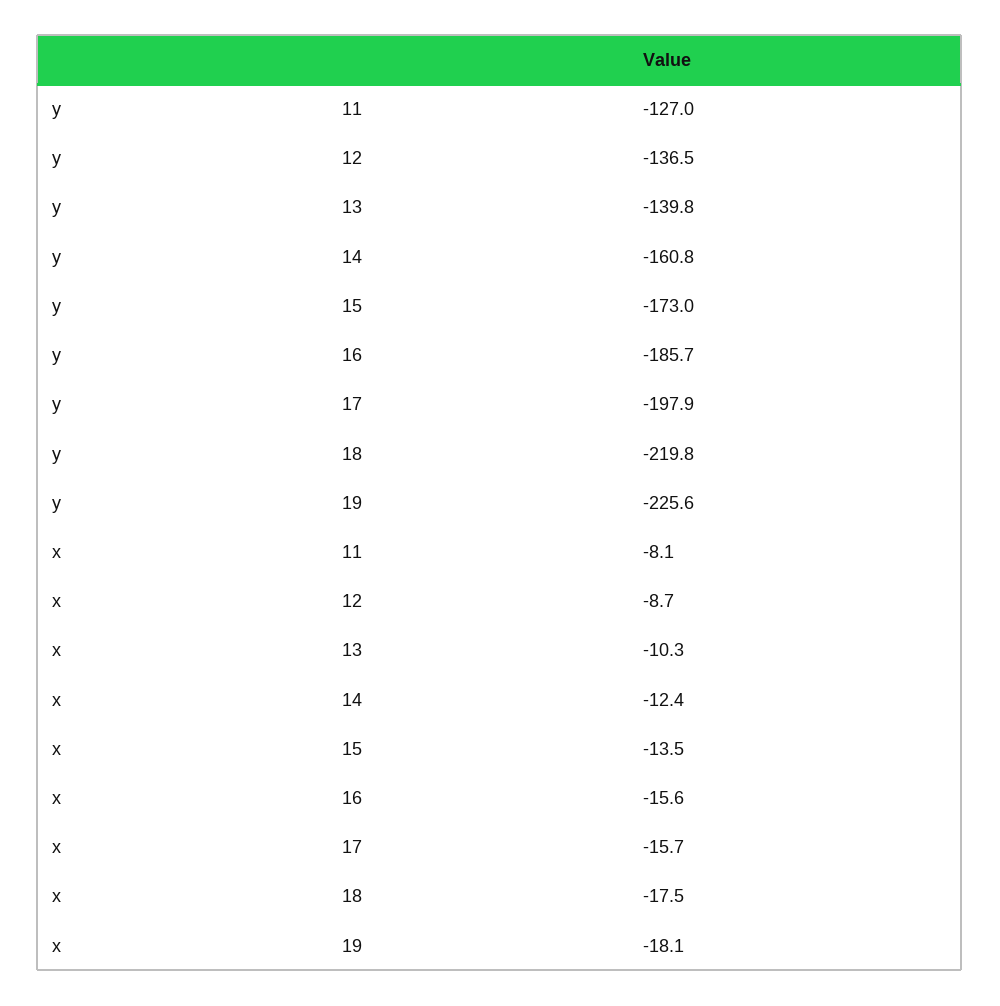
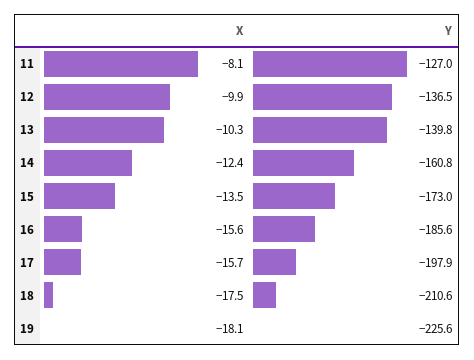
  {
    "y": {
      "11": -127,
      "12": -136.5,
      "13": -139.8,
      "14": -160.8,
      "15": -173,
-     "16": -185.7,
+     "16": -185.6,
      "17": -197.9,
-     "18": -219.8,
+     "18": -210.6,
      "19": -225.6
    },
    "x": {
      "11": -8.1,
-     "12": -8.7,
+     "12": -9.9,
      "13": -10.3,
      "14": -12.4,
      "15": -13.5,
      "16": -15.6,
      "17": -15.7,
      "18": -17.5,
      "19": -18.1
    }
  }

